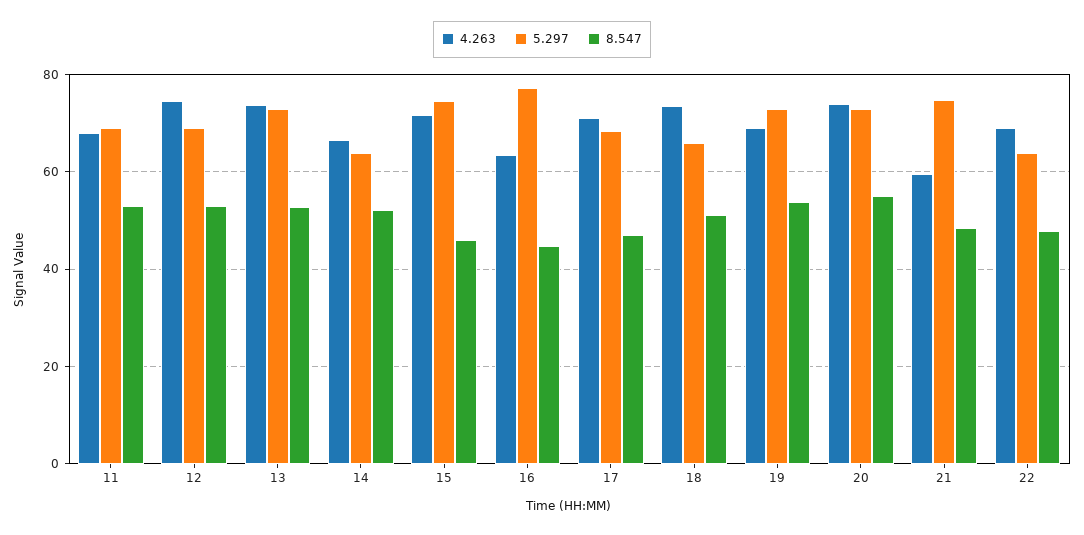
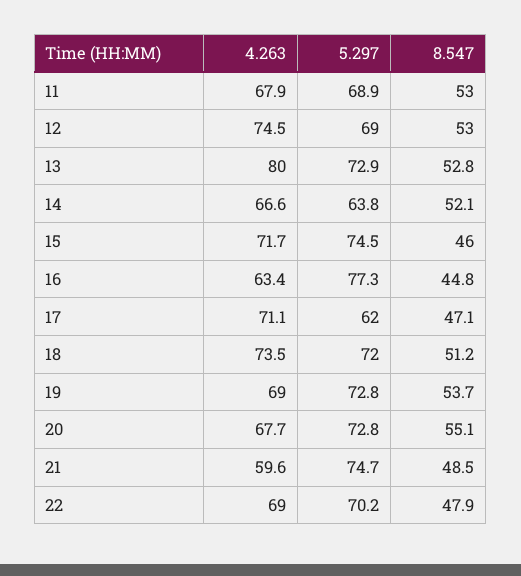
  {
    "4.263": {
      "11": 67.9,
      "12": 74.5,
-     "13": 74,
+     "13": 80,
      "14": 66.6,
      "15": 71.7,
      "16": 63.4,
      "17": 71.1,
      "18": 73.5,
      "19": 69,
-     "20": 74,
+     "20": 67.7,
      "21": 59.6,
      "22": 69
    },
    "5.297": {
      "11": 68.9,
      "12": 69,
      "13": 72.9,
      "14": 63.8,
      "15": 74.5,
      "16": 77.3,
-     "17": 68,
+     "17": 62,
-     "18": 66,
+     "18": 72,
      "19": 72.8,
      "20": 72.8,
      "21": 74.7,
-     "22": 64
+     "22": 70.2
    },
    "8.547": {
      "11": 53,
      "12": 53,
      "13": 52.8,
      "14": 52.1,
      "15": 46,
      "16": 44.8,
      "17": 47.1,
      "18": 51.2,
      "19": 53.7,
      "20": 55.1,
      "21": 48.5,
      "22": 47.9
    }
  }

